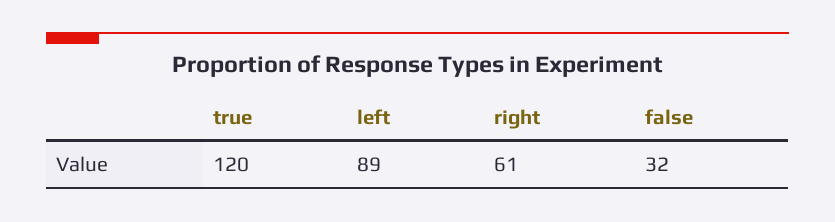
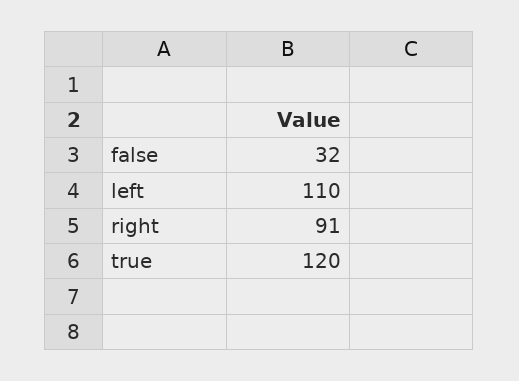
  {
    "true": 120,
-   "left": 89,
+   "left": 110,
-   "right": 61,
+   "right": 91,
    "false": 32
  }

